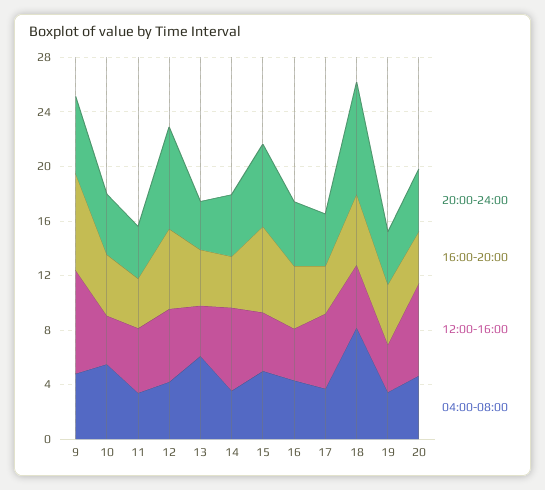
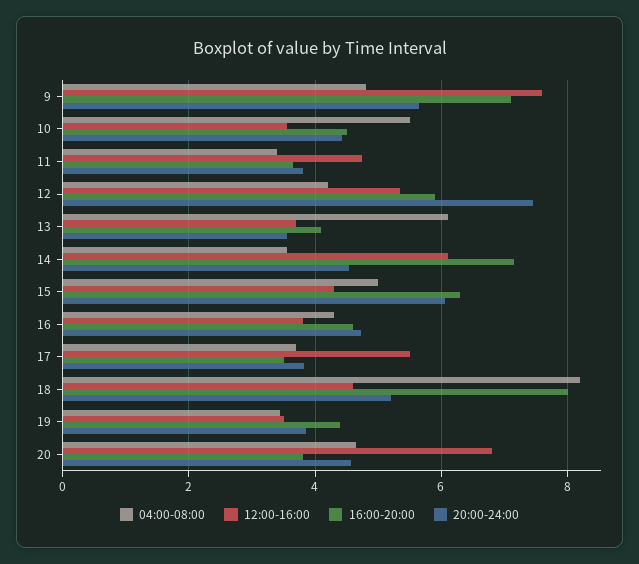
  {
    "20:00-24:00": {
      "9": 5.6,
      "10": 4.4,
      "11": 3.8,
      "12": 7.4,
      "13": 3.6,
      "14": 4.6,
      "15": 6,
      "16": 4.8,
      "17": 3.8,
-     "18": 8,
+     "18": 5.2,
      "19": 3.8,
      "20": 4.6
    },
    "16:00-20:00": {
      "9": 7.2,
      "10": 4.6,
      "11": 3.6,
      "12": 6,
      "13": 4.2,
-     "14": 4,
+     "14": 7.2,
      "15": 6.4,
      "16": 4.6,
      "17": 3.6,
-     "18": 5,
+     "18": 8,
      "19": 4.4,
      "20": 3.8
    },
    "12:00-16:00": {
      "9": 7.6,
      "10": 3.6,
      "11": 4.8,
      "12": 5.4,
      "13": 3.8,
      "14": 6.2,
      "15": 4.4,
      "16": 3.8,
      "17": 5.6,
      "18": 4.6,
      "19": 3.6,
      "20": 6.8
    },
    "04:00-08:00": {
      "9": 4.8,
      "10": 5.6,
      "11": 3.4,
      "12": 4.2,
      "13": 6.2,
      "14": 3.6,
      "15": 5,
      "16": 4.4,
      "17": 3.8,
      "18": 8.2,
      "19": 3.4,
      "20": 4.6
    }
  }

